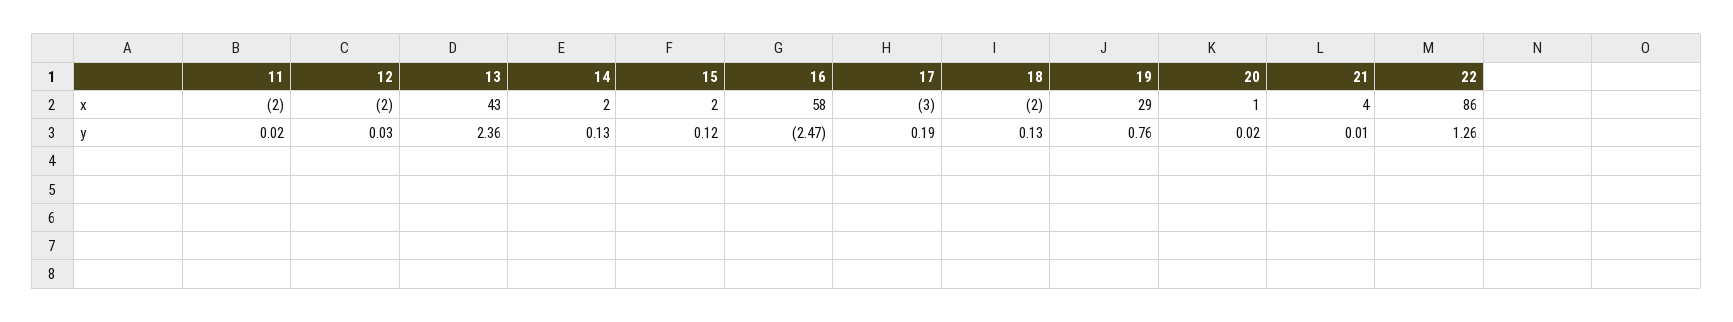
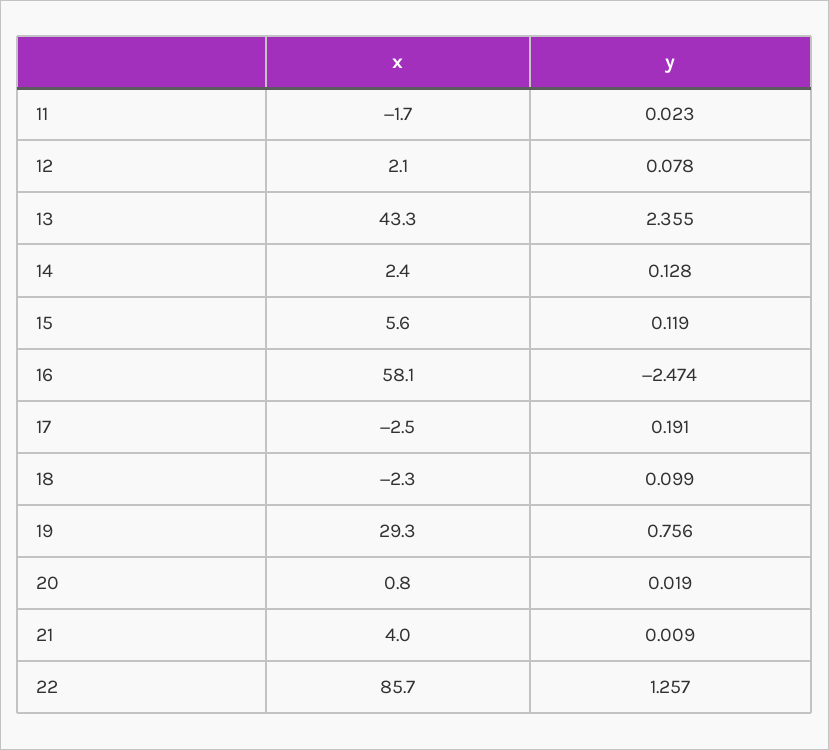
  {
    "11": {
      "x": -1.7,
      "y": 0.023
    },
    "12": {
-     "x": -2,
+     "x": 2.1,
-     "y": 0.03
+     "y": 0.078
    },
    "13": {
      "x": 43.3,
      "y": 2.355
    },
    "14": {
      "x": 2.4,
      "y": 0.128
    },
    "15": {
-     "x": 2,
+     "x": 5.6,
      "y": 0.119
    },
    "16": {
      "x": 58.1,
      "y": -2.474
    },
    "17": {
      "x": -2.5,
      "y": 0.191
    },
    "18": {
      "x": -2.3,
-     "y": 0.13
+     "y": 0.099
    },
    "19": {
      "x": 29.3,
      "y": 0.756
    },
    "20": {
      "x": 0.8,
      "y": 0.019
    },
    "21": {
      "x": 4,
      "y": 0.009
    },
    "22": {
      "x": 85.7,
      "y": 1.257
    }
  }

